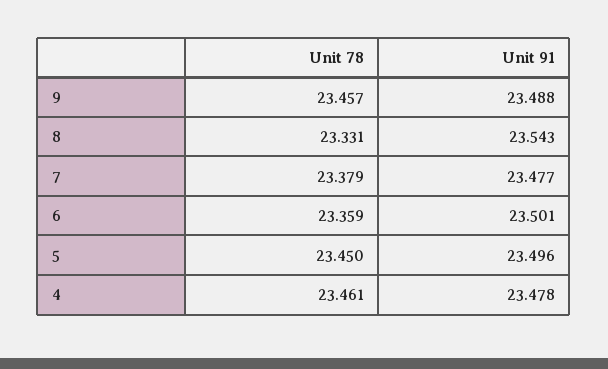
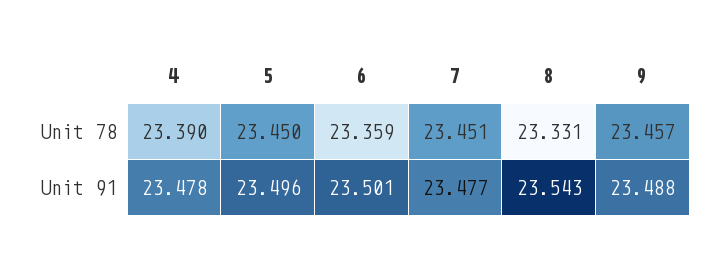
  {
    "Unit 78": {
      "9": 23.457,
      "8": 23.331,
-     "7": 23.379,
+     "7": 23.451,
      "6": 23.359,
      "5": 23.45,
-     "4": 23.461
+     "4": 23.39
    },
    "Unit 91": {
      "9": 23.488,
      "8": 23.543,
      "7": 23.477,
      "6": 23.501,
      "5": 23.496,
      "4": 23.478
    }
  }

